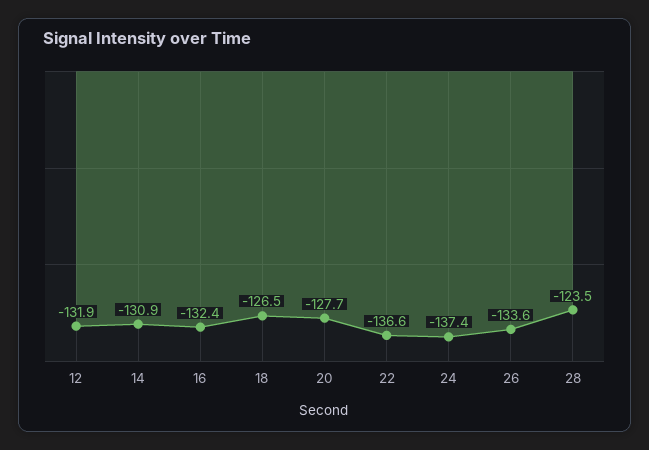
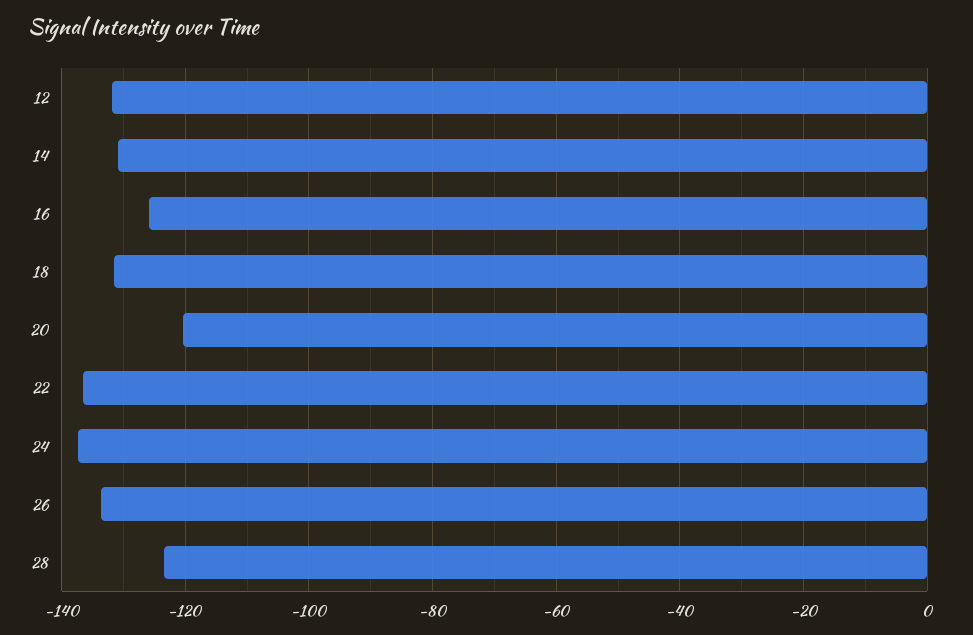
  {
    "12": -131.9,
    "14": -130.9,
-   "16": -132.4,
+   "16": -126,
-   "18": -126.5,
+   "18": -132,
-   "20": -127.7,
+   "20": -120,
    "22": -136.6,
    "24": -137.4,
    "26": -133.6,
    "28": -123.5
  }

